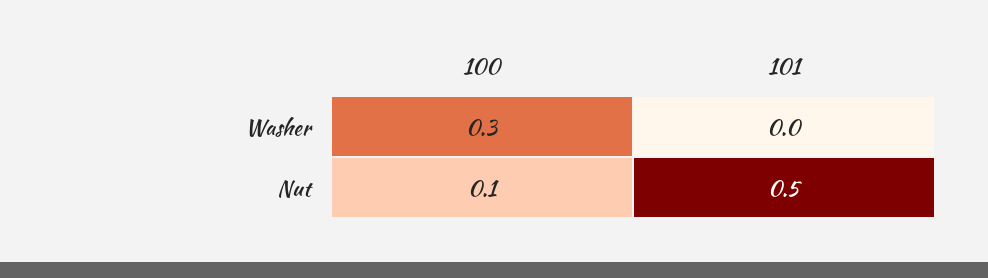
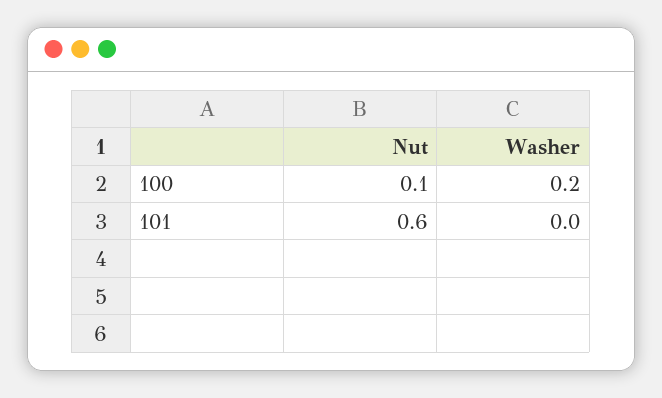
  {
    "100": {
-     "Washer": 0.3,
+     "Washer": 0.2,
      "Nut": 0.1
    },
    "101": {
      "Washer": 0,
-     "Nut": 0.5
+     "Nut": 0.6
    }
  }

